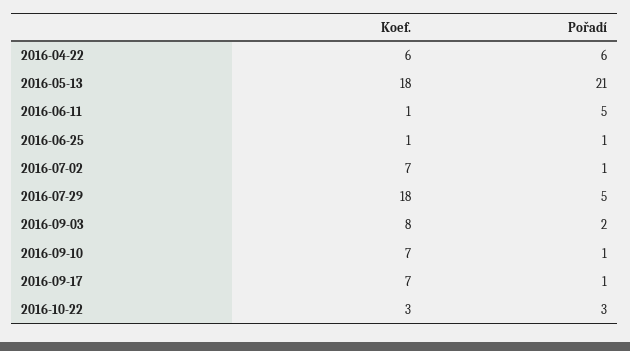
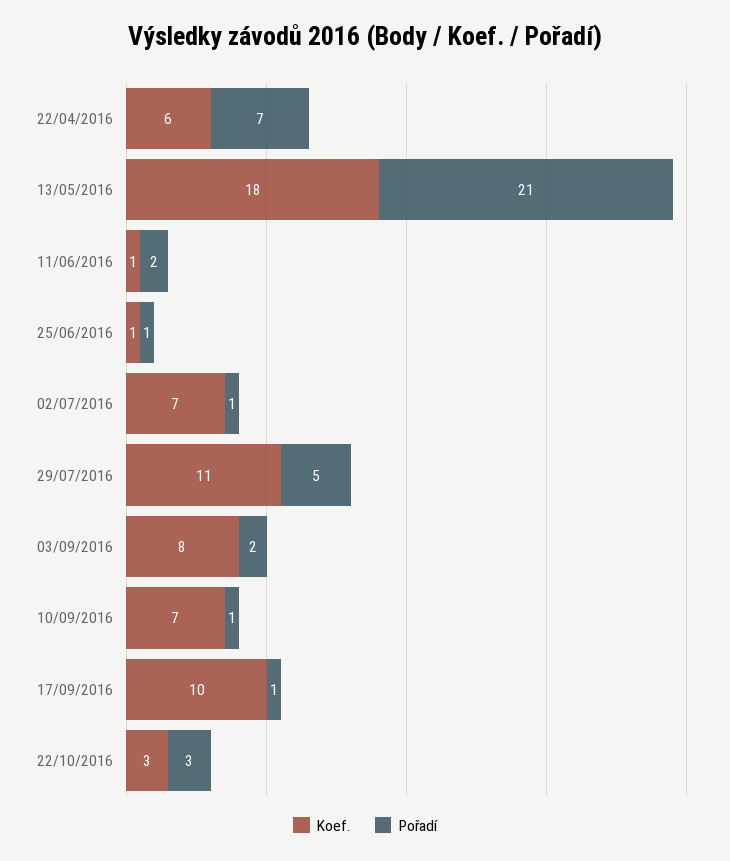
  {
    "Koef.": {
      "2016-04-22": 6,
      "2016-05-13": 18,
      "2016-06-11": 1,
      "2016-06-25": 1,
      "2016-07-02": 7,
-     "2016-07-29": 18,
+     "2016-07-29": 11,
      "2016-09-03": 8,
      "2016-09-10": 7,
-     "2016-09-17": 7,
+     "2016-09-17": 10,
      "2016-10-22": 3
    },
    "Pořadí": {
-     "2016-04-22": 6,
+     "2016-04-22": 7,
      "2016-05-13": 21,
-     "2016-06-11": 5,
+     "2016-06-11": 2,
      "2016-06-25": 1,
      "2016-07-02": 1,
      "2016-07-29": 5,
      "2016-09-03": 2,
      "2016-09-10": 1,
      "2016-09-17": 1,
      "2016-10-22": 3
    }
  }

